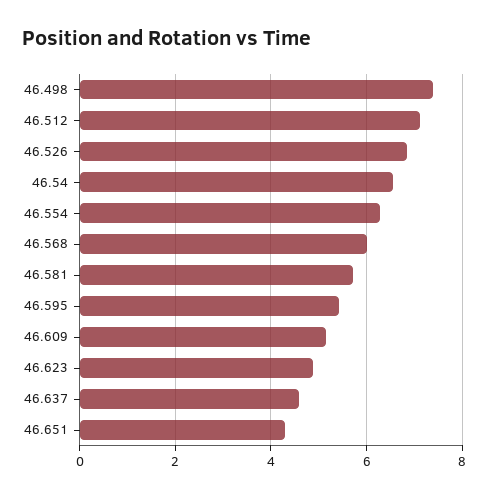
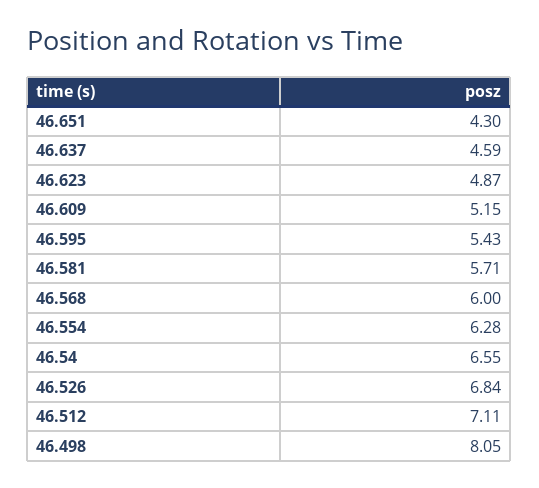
  {
-   "46.498": 7.4,
+   "46.498": 8.05,
    "46.512": 7.11,
    "46.526": 6.84,
    "46.54": 6.55,
    "46.554": 6.28,
    "46.568": 6,
    "46.581": 5.71,
    "46.595": 5.43,
    "46.609": 5.15,
    "46.623": 4.87,
    "46.637": 4.59,
    "46.651": 4.3
  }

